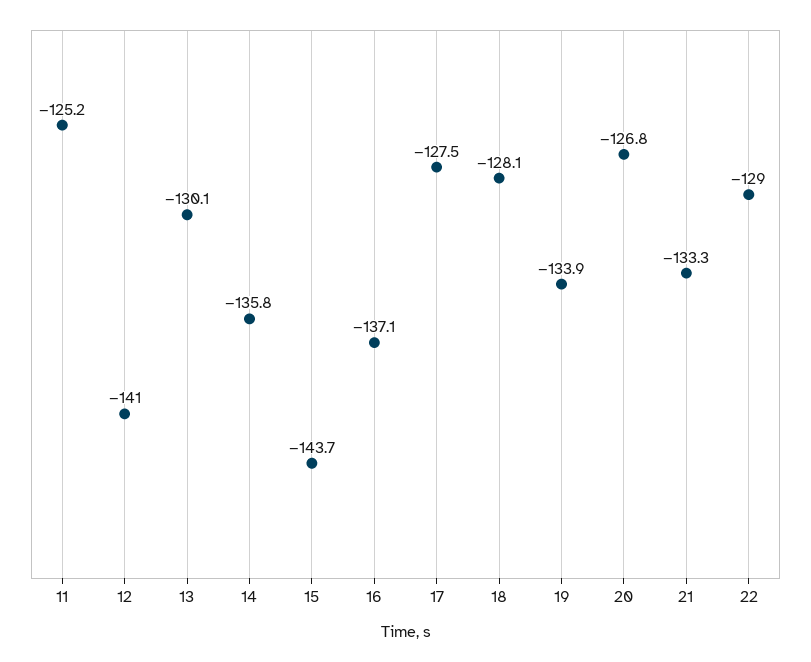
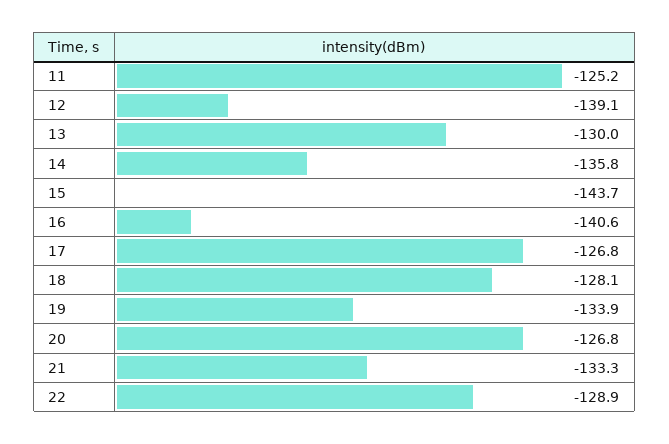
  {
    "11": -125.2,
-   "12": -141,
+   "12": -139.1,
-   "13": -130.1,
+   "13": -130,
    "14": -135.8,
    "15": -143.7,
-   "16": -137.1,
+   "16": -140.6,
-   "17": -127.5,
+   "17": -126.8,
    "18": -128.1,
    "19": -133.9,
    "20": -126.8,
    "21": -133.3,
-   "22": -129
+   "22": -128.9
  }

